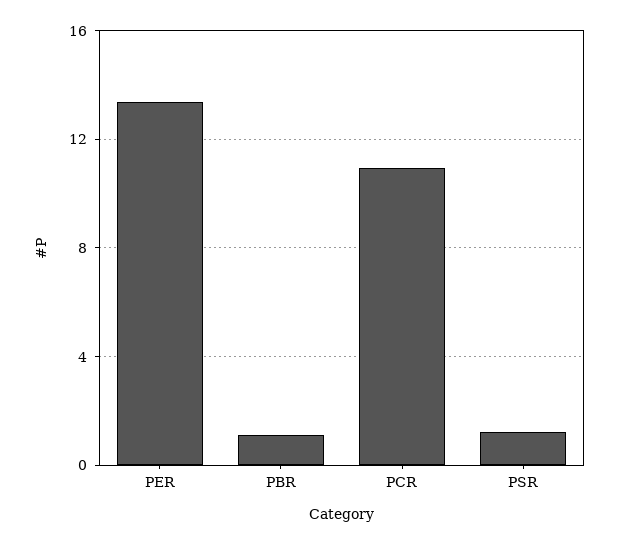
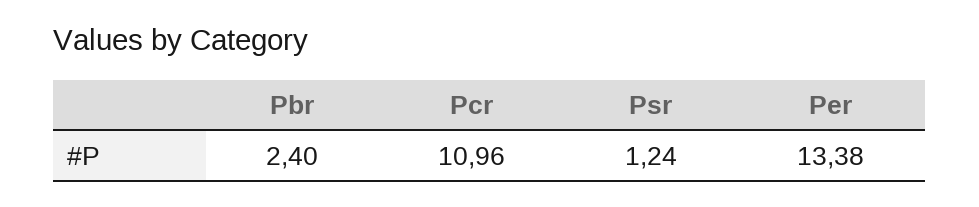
  {
    "PER": 13.38,
-   "PBR": 1,
+   "PBR": 2.4,
    "PCR": 10.96,
    "PSR": 1.24
  }

